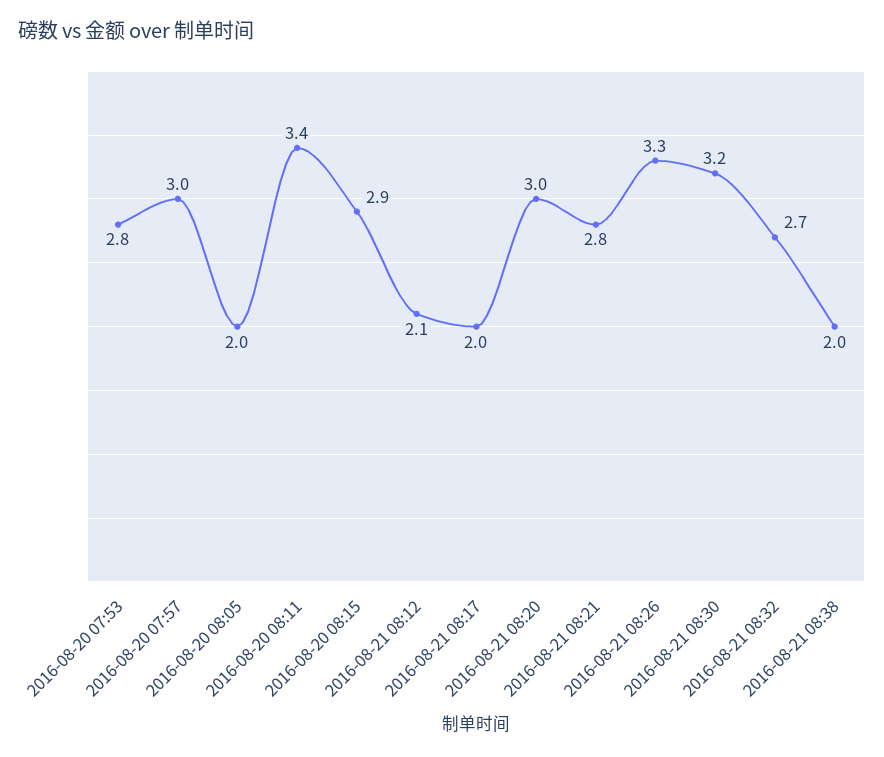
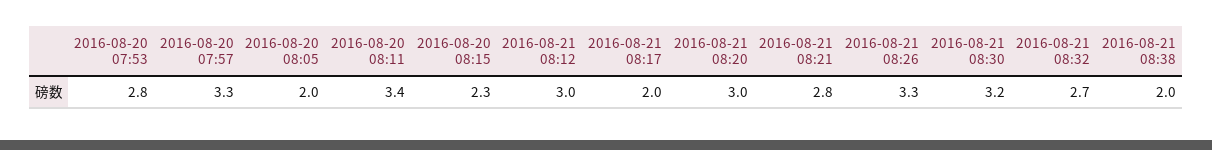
  {
    "2016-08-20 07:53": 2.8,
-   "2016-08-20 07:57": 3,
+   "2016-08-20 07:57": 3.3,
    "2016-08-20 08:05": 2,
    "2016-08-20 08:11": 3.4,
-   "2016-08-20 08:15": 2.9,
+   "2016-08-20 08:15": 2.3,
-   "2016-08-21 08:12": 2.1,
+   "2016-08-21 08:12": 3,
    "2016-08-21 08:17": 2,
    "2016-08-21 08:20": 3,
    "2016-08-21 08:21": 2.8,
    "2016-08-21 08:26": 3.3,
    "2016-08-21 08:30": 3.2,
    "2016-08-21 08:32": 2.7,
    "2016-08-21 08:38": 2
  }

